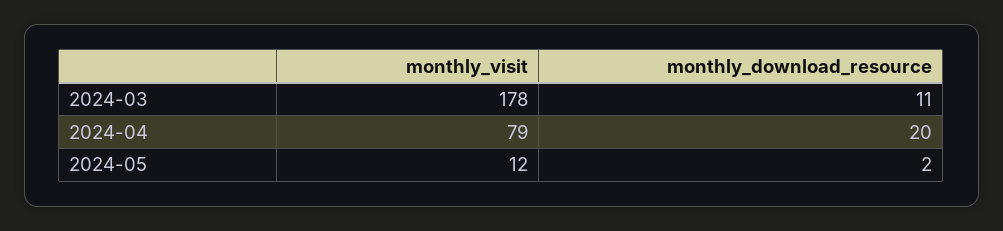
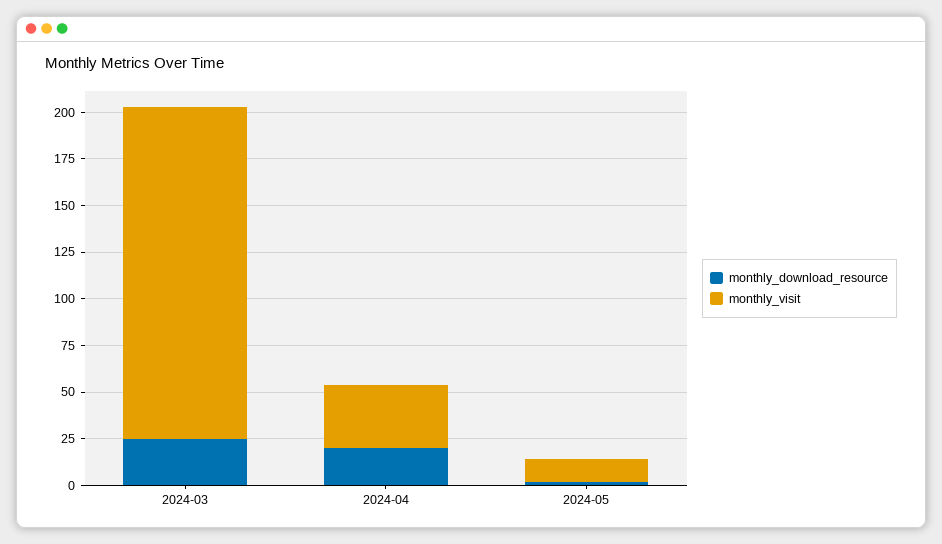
  {
    "monthly_visit": {
      "2024-03": 178,
-     "2024-04": 79,
+     "2024-04": 35,
      "2024-05": 12
    },
    "monthly_download_resource": {
-     "2024-03": 11,
+     "2024-03": 25,
      "2024-04": 20,
      "2024-05": 2
    }
  }

